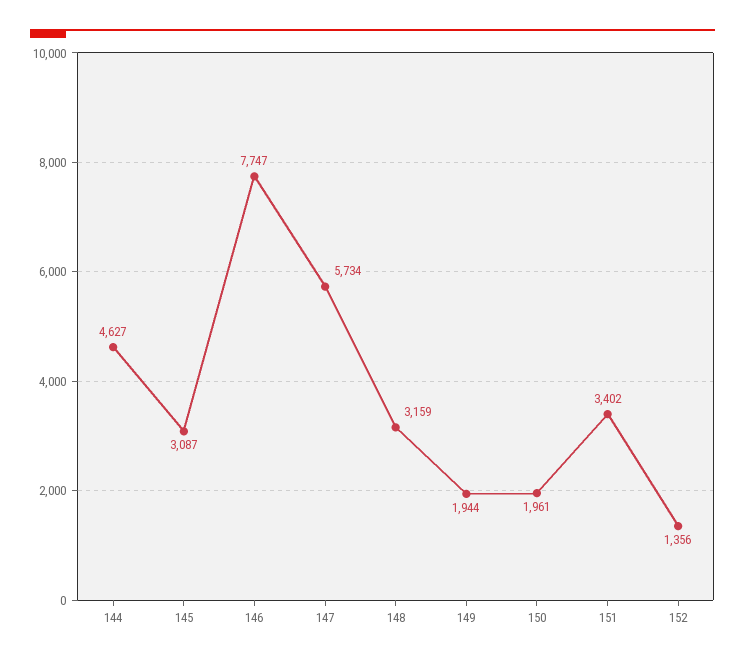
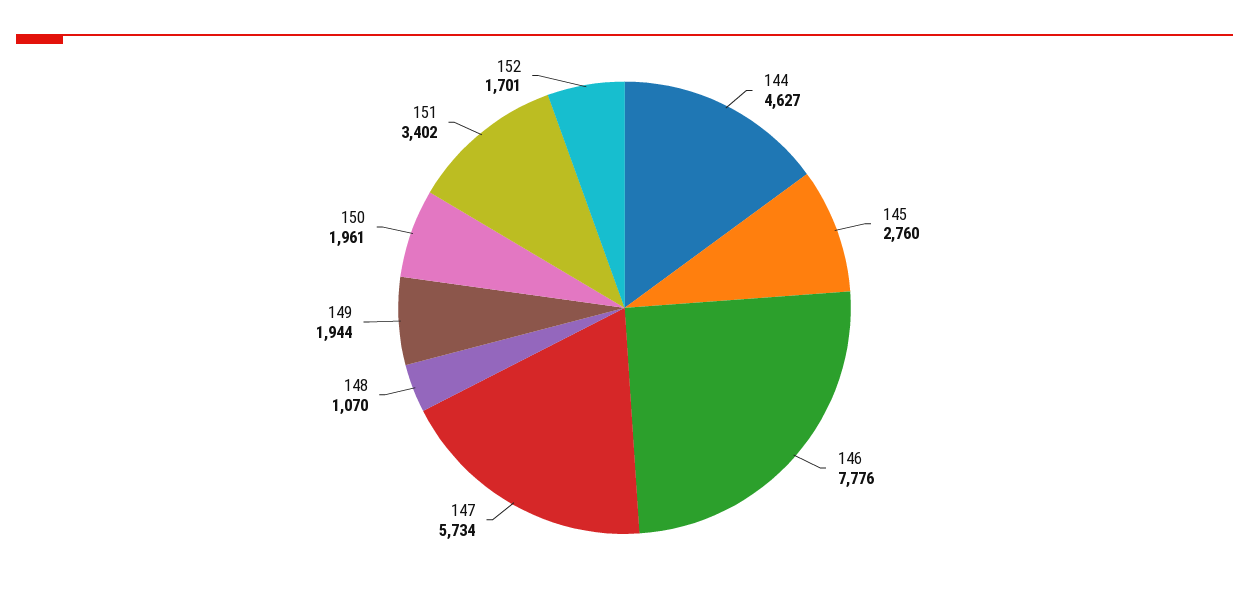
  {
    "144": 4627,
-   "145": 3087,
+   "145": 2760,
-   "146": 7747,
+   "146": 7776,
    "147": 5734,
-   "148": 3159,
+   "148": 1070,
    "149": 1944,
    "150": 1961,
    "151": 3402,
-   "152": 1356
+   "152": 1701
  }

